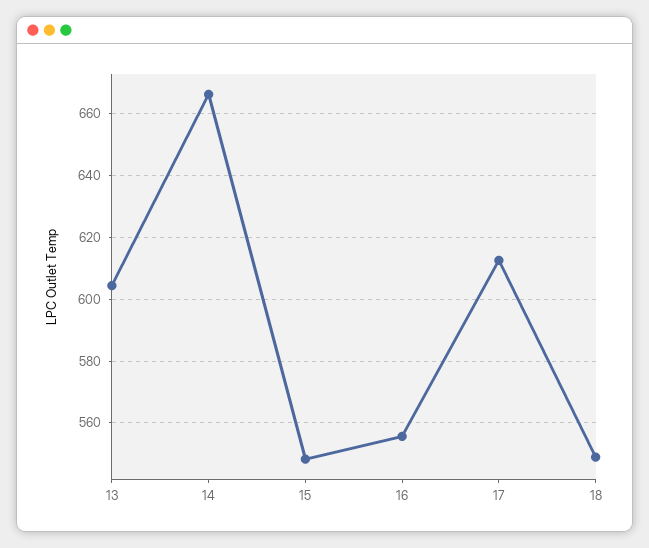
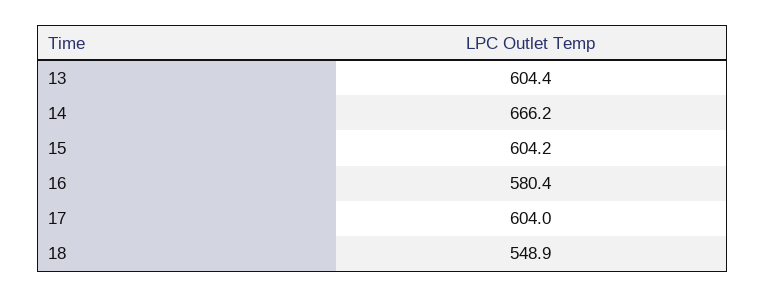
  {
    "13": 604.4,
    "14": 666.2,
-   "15": 548,
+   "15": 604.2,
-   "16": 556,
+   "16": 580.4,
-   "17": 612,
+   "17": 604,
    "18": 548.9
  }

